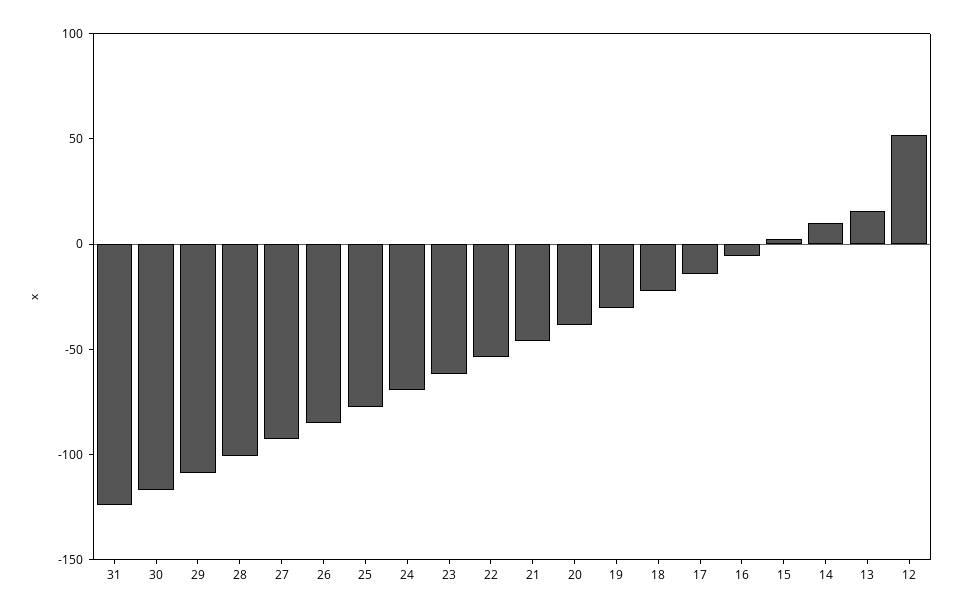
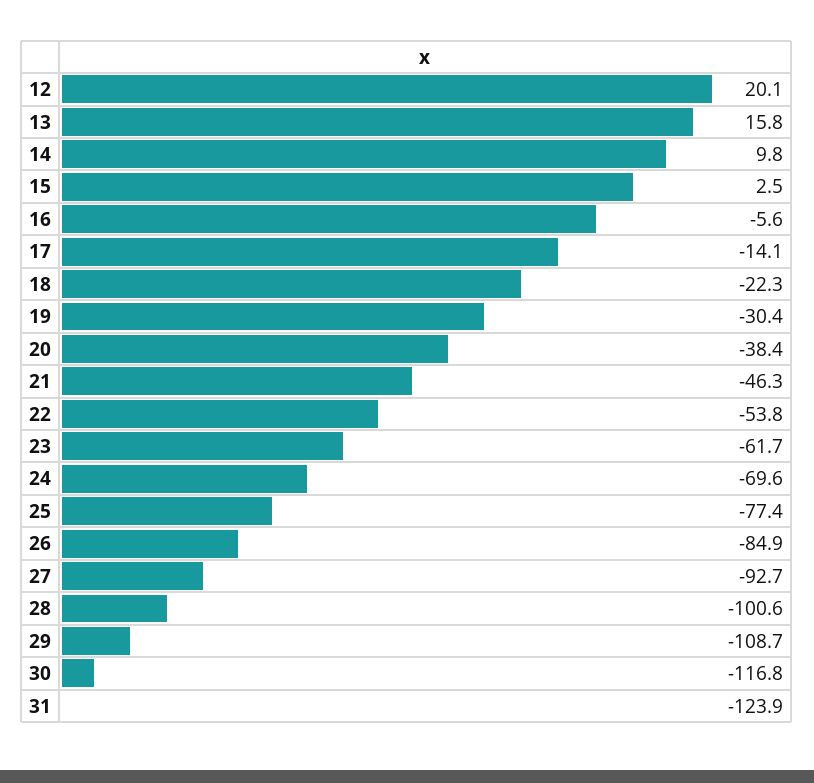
  {
    "31": -123.9,
    "30": -116.8,
    "29": -108.7,
    "28": -100.6,
    "27": -92.7,
    "26": -84.9,
    "25": -77.4,
    "24": -69.6,
    "23": -61.7,
    "22": -53.8,
    "21": -46.3,
    "20": -38.4,
    "19": -30.4,
    "18": -22.3,
    "17": -14.1,
    "16": -5.6,
    "15": 2.5,
    "14": 9.8,
    "13": 15.8,
-   "12": 50
+   "12": 20.1
  }

